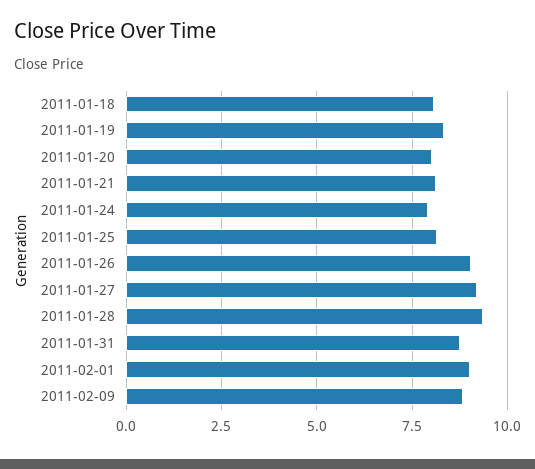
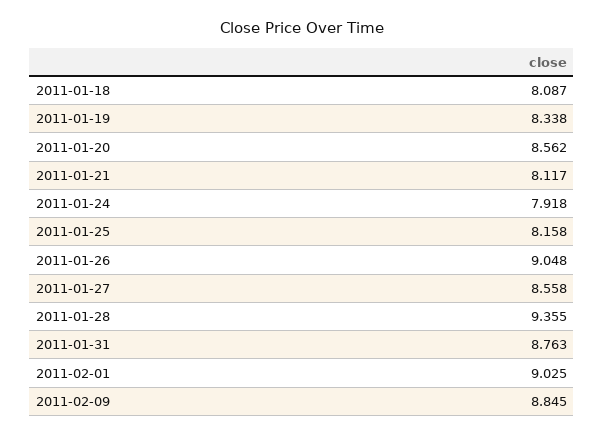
  {
    "2011-01-18": 8.087,
    "2011-01-19": 8.338,
-   "2011-01-20": 8,
+   "2011-01-20": 8.562,
    "2011-01-21": 8.117,
    "2011-01-24": 7.918,
    "2011-01-25": 8.158,
    "2011-01-26": 9.048,
-   "2011-01-27": 9.25,
+   "2011-01-27": 8.558,
    "2011-01-28": 9.355,
    "2011-01-31": 8.763,
    "2011-02-01": 9.025,
    "2011-02-09": 8.845
  }

